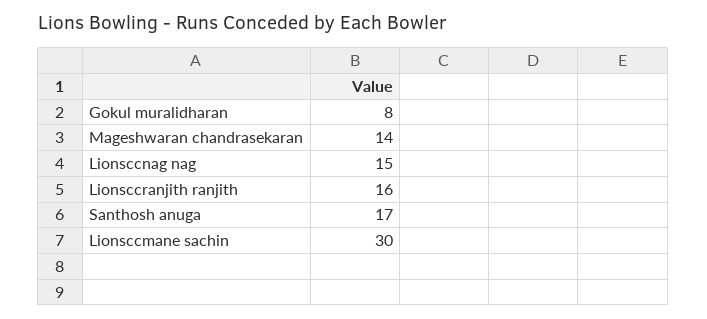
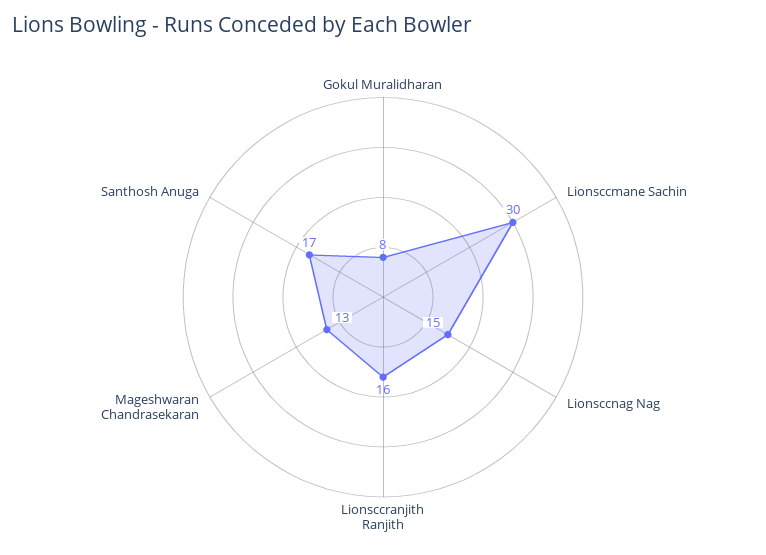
  {
    "Gokul muralidharan": 8,
-   "Mageshwaran chandrasekaran": 14,
+   "Mageshwaran chandrasekaran": 13,
    "Lionsccnag nag": 15,
    "Lionsccranjith ranjith": 16,
    "Santhosh anuga": 17,
    "Lionsccmane sachin": 30
  }

